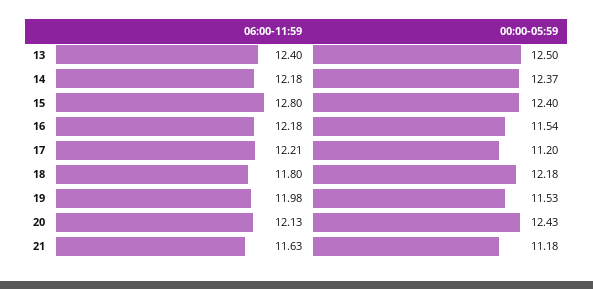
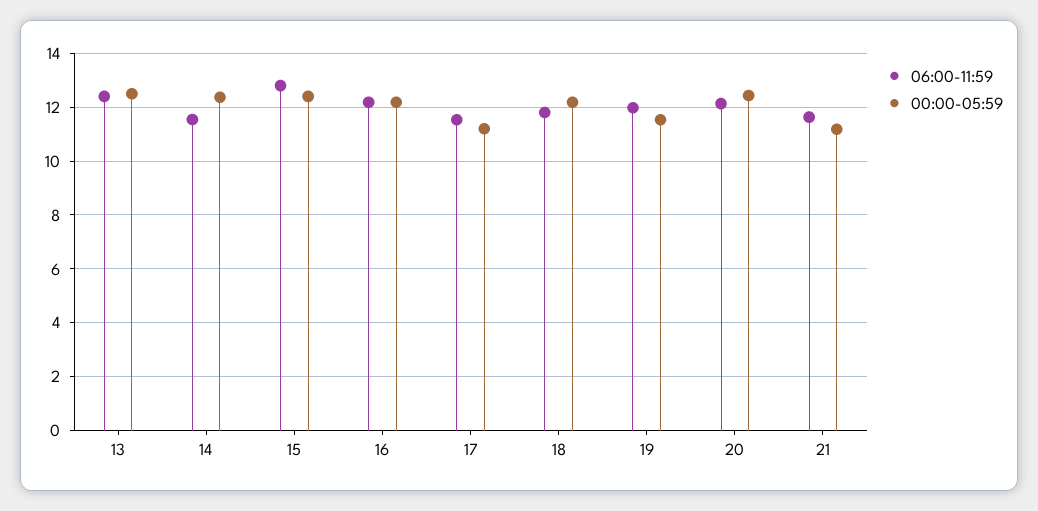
  {
    "06:00-11:59": {
      "13": 12.4,
-     "14": 12.18,
+     "14": 11.5,
      "15": 12.8,
      "16": 12.18,
-     "17": 12.21,
+     "17": 11.5,
      "18": 11.8,
      "19": 11.98,
      "20": 12.13,
      "21": 11.63
    },
    "00:00-05:59": {
      "13": 12.5,
      "14": 12.37,
      "15": 12.4,
-     "16": 11.54,
+     "16": 12.25,
      "17": 11.2,
      "18": 12.18,
      "19": 11.53,
      "20": 12.43,
      "21": 11.18
    }
  }

